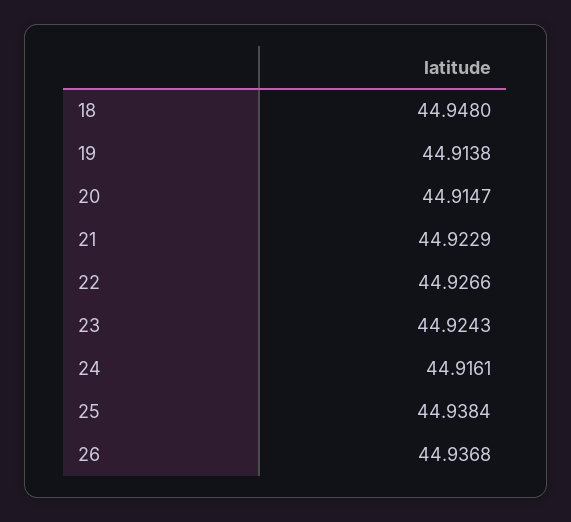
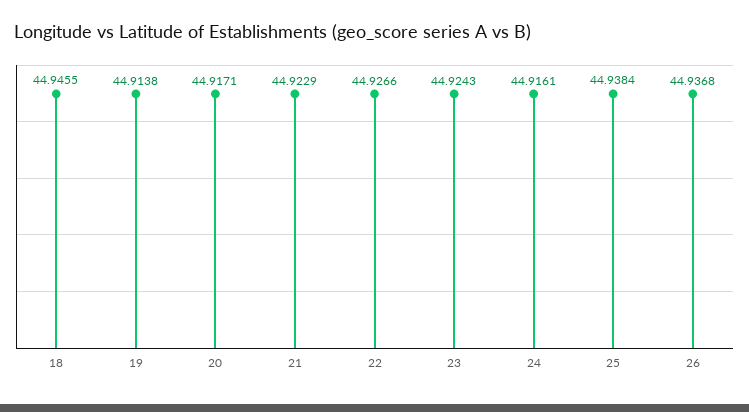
  {
-   "18": 44.948,
+   "18": 44.9455,
    "19": 44.9138,
-   "20": 44.9147,
+   "20": 44.9171,
    "21": 44.9229,
    "22": 44.9266,
    "23": 44.9243,
    "24": 44.9161,
    "25": 44.9384,
    "26": 44.9368
  }

